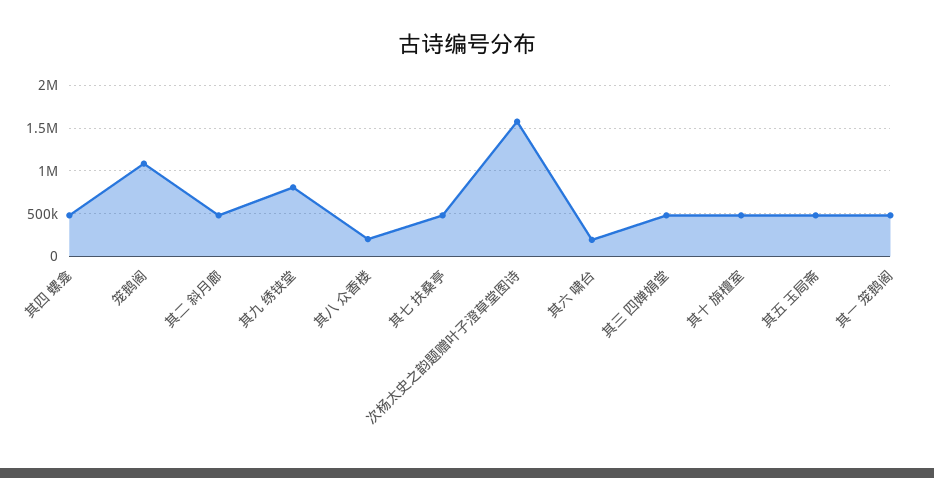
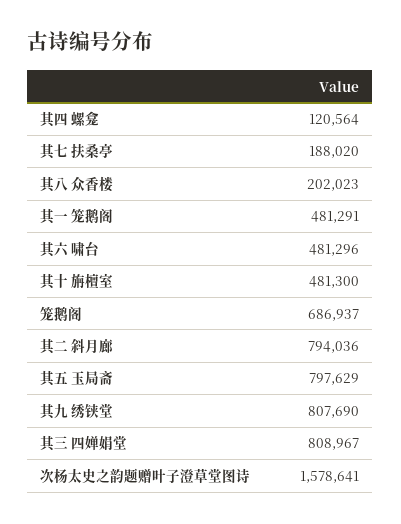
  {
-   "其四 螺龛": 500000,
+   "其四 螺龛": 120564,
-   "笼鹅阁": 1100000,
+   "笼鹅阁": 686937,
-   "其二 斜月廊": 500000,
+   "其二 斜月廊": 794036,
    "其九 绣铗堂": 807690,
    "其八 众香楼": 202023,
-   "其七 扶桑亭": 500000,
+   "其七 扶桑亭": 188020,
    "次杨太史之韵题赠叶子澄草堂图诗": 1578641,
-   "其六 啸台": 200000,
+   "其六 啸台": 481296,
-   "其三 四婵娟堂": 500000,
+   "其三 四婵娟堂": 808967,
    "其十 旃檀室": 481300,
-   "其五 玉局斋": 500000,
+   "其五 玉局斋": 797629,
    "其一 笼鹅阁": 481291
  }

